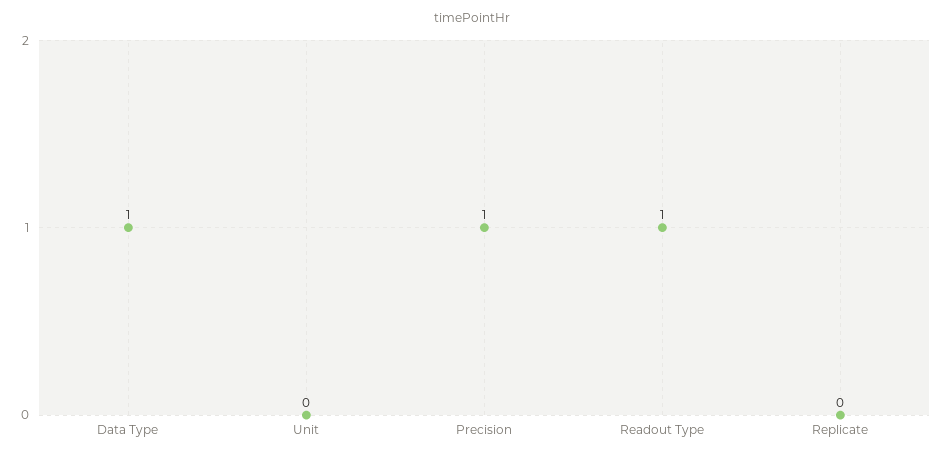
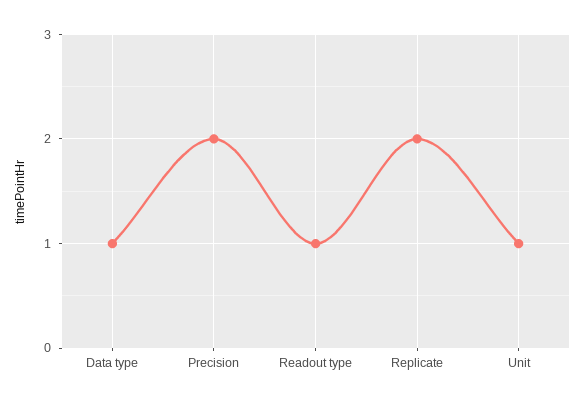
  {
    "Data Type": 1,
-   "Unit": 0,
+   "Unit": 1,
-   "Precision": 1,
+   "Precision": 2,
    "Readout Type": 1,
-   "Replicate": 0
+   "Replicate": 2
  }

